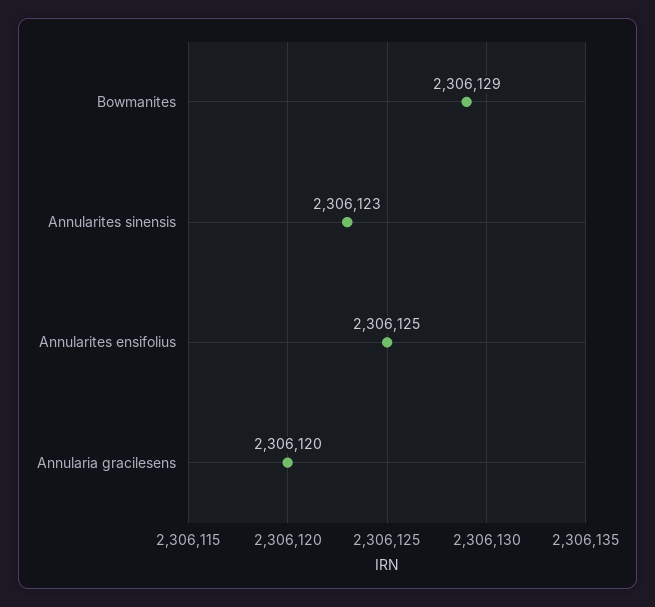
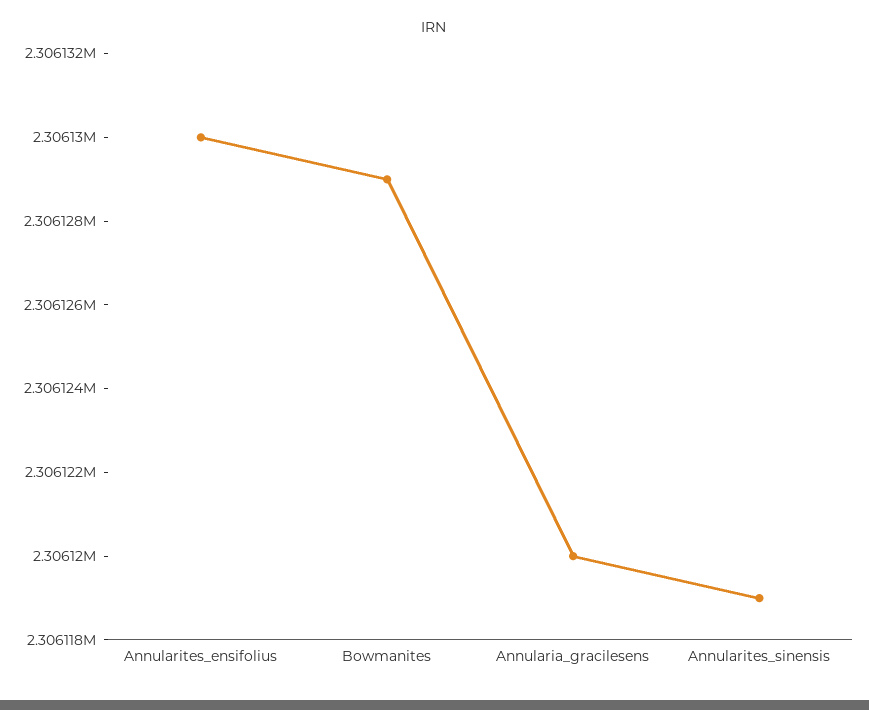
  {
    "Bowmanites": 2306129,
-   "Annularites sinensis": 2306123,
+   "Annularites sinensis": 2306119,
-   "Annularites ensifolius": 2306125,
+   "Annularites ensifolius": 2306130,
    "Annularia gracilesens": 2306120
  }

